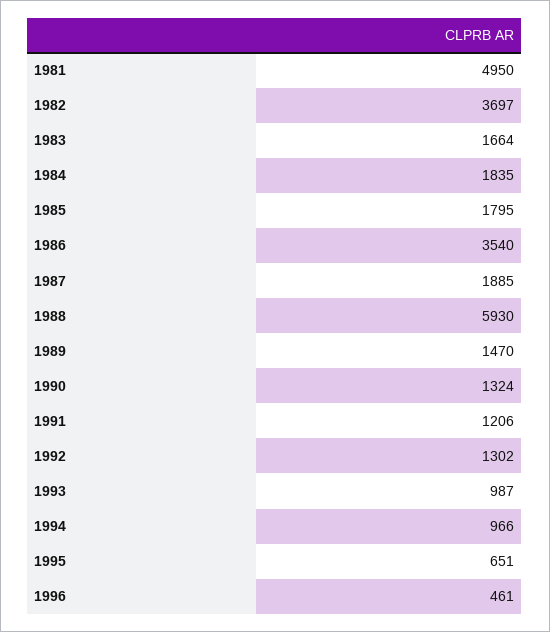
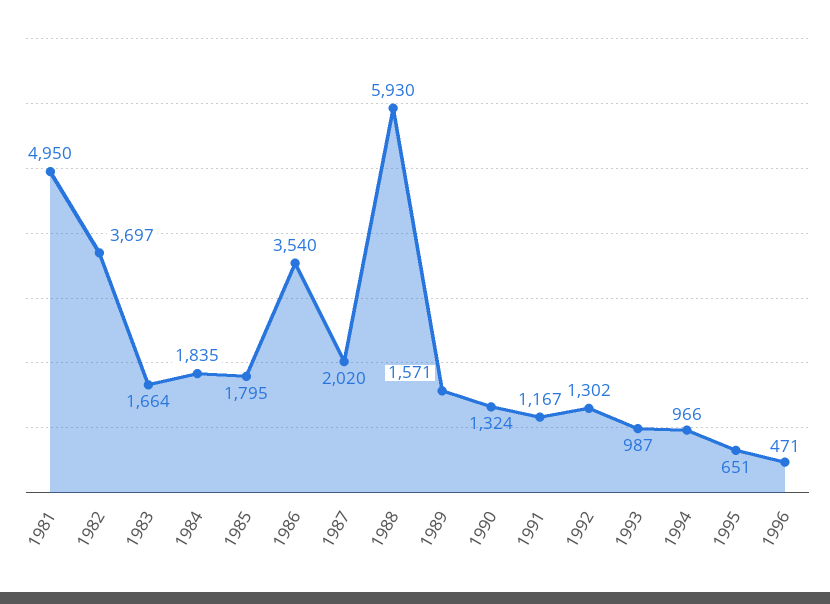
  {
    "1981": 4950,
    "1982": 3697,
    "1983": 1664,
    "1984": 1835,
    "1985": 1795,
    "1986": 3540,
-   "1987": 1885,
+   "1987": 2020,
    "1988": 5930,
-   "1989": 1470,
+   "1989": 1571,
    "1990": 1324,
-   "1991": 1206,
+   "1991": 1167,
    "1992": 1302,
    "1993": 987,
    "1994": 966,
    "1995": 651,
-   "1996": 461
+   "1996": 471
  }

